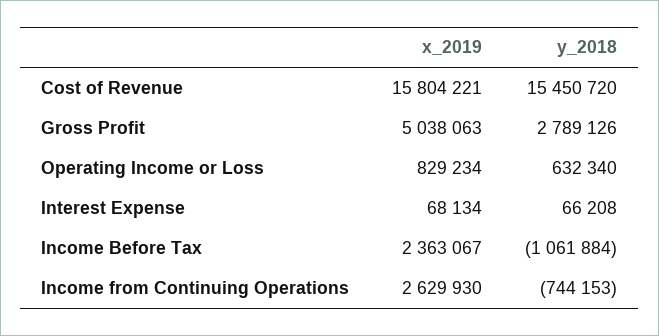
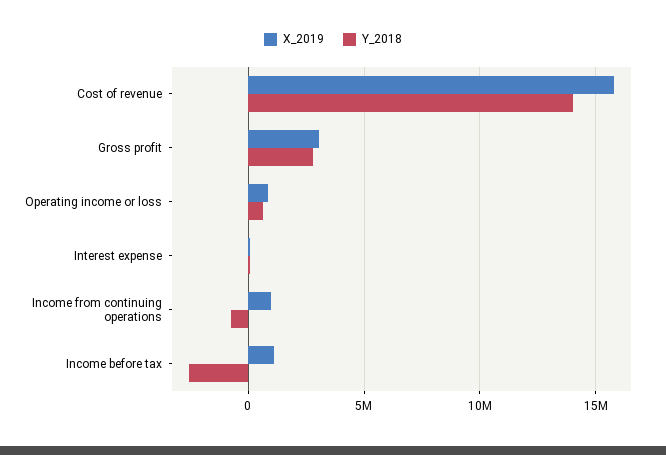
  {
    "x_2019": {
      "Cost of Revenue": 15804221,
-     "Gross Profit": 5038063,
+     "Gross Profit": 3000000,
      "Operating Income or Loss": 829234,
      "Interest Expense": 68134,
-     "Income Before Tax": 2363067,
+     "Income Before Tax": 1000000,
-     "Income from Continuing Operations": 2629930
+     "Income from Continuing Operations": 1000000
    },
    "y_2018": {
-     "Cost of Revenue": 15450720,
+     "Cost of Revenue": 14000000,
      "Gross Profit": 2789126,
      "Operating Income or Loss": 632340,
      "Interest Expense": 66208,
-     "Income Before Tax": -1061884,
+     "Income Before Tax": -2500000,
      "Income from Continuing Operations": -744153
    }
  }

